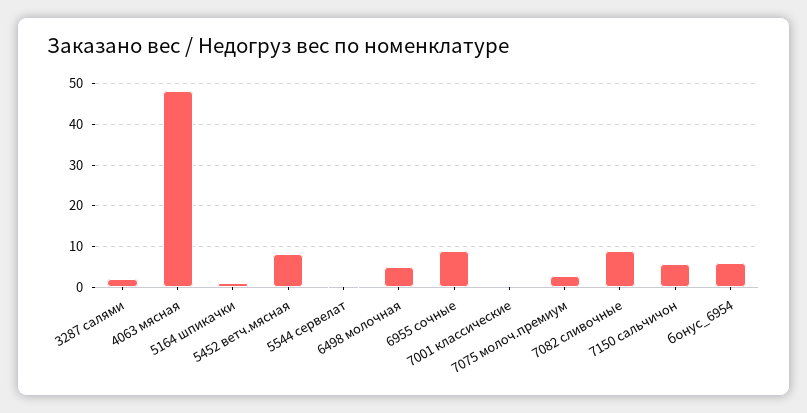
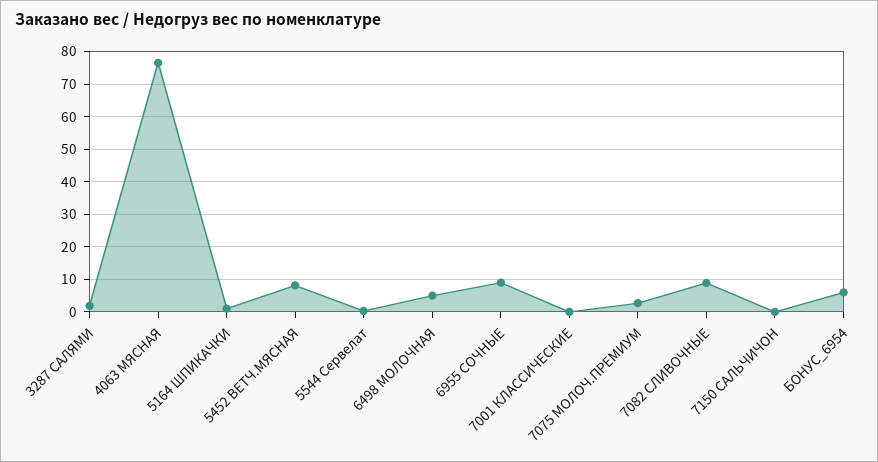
  {
    "3287 салями": 2,
-   "4063 мясная": 48,
+   "4063 мясная": 76,
    "5164 шпикачки": 2,
    "5452 ветч.мясная": 8,
    "5544 сервелат": 0,
    "6498 молочная": 6,
    "6955 сочные": 10,
    "7001 классические": 0,
    "7075 молоч.премиум": 2,
    "7082 сливочные": 8,
-   "7150 сальчичон": 6,
+   "7150 сальчичон": 0,
    "бонус_6954": 6
  }

